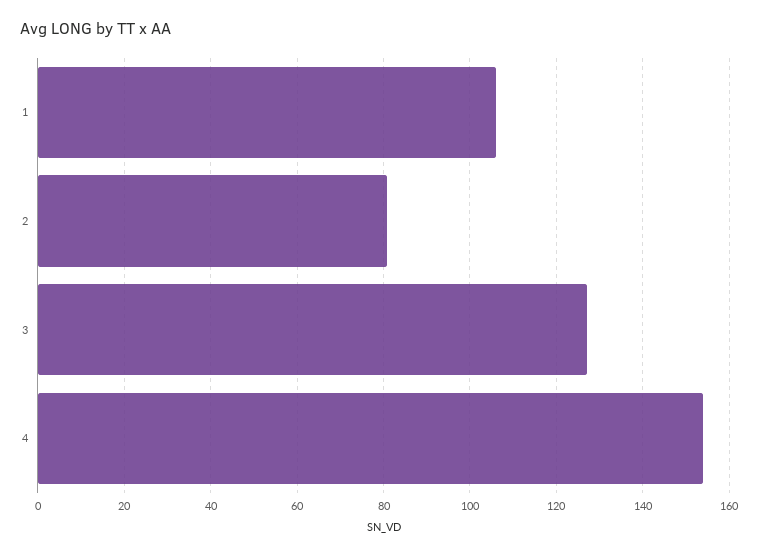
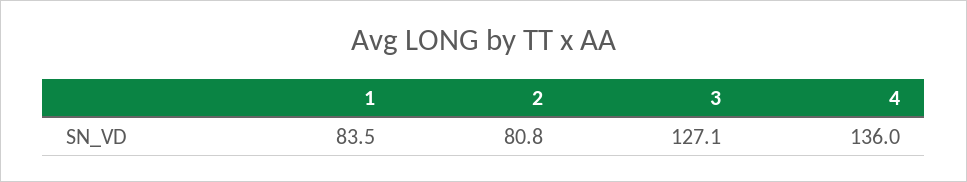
  {
-   "1": 106,
+   "1": 83.5,
    "2": 80.8,
    "3": 127.1,
-   "4": 154
+   "4": 136
  }

